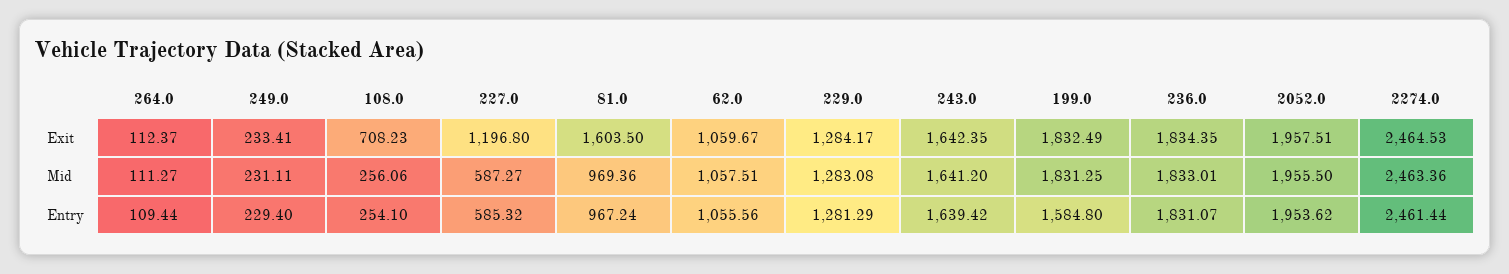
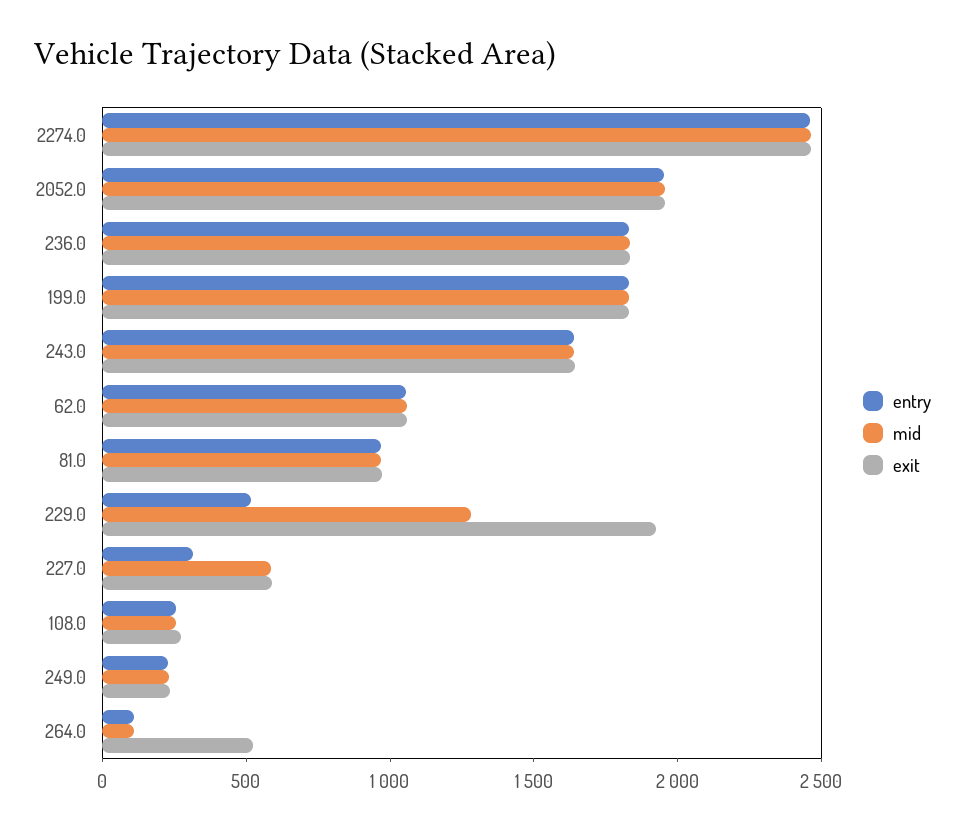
  {
    "Exit": {
-     "264.0": 112.37,
+     "264.0": 500,
      "249.0": 233.41,
-     "108.0": 708.23,
+     "108.0": 300,
-     "227.0": 1196.8,
+     "227.0": 600,
-     "81.0": 1603.5,
+     "81.0": 1000,
      "62.0": 1059.67,
-     "229.0": 1284.17,
+     "229.0": 1900,
      "243.0": 1642.35,
      "199.0": 1832.49,
      "236.0": 1834.35,
      "2052.0": 1957.51,
      "2274.0": 2464.53
    },
    "Mid": {
      "264.0": 111.27,
      "249.0": 231.11,
      "108.0": 256.06,
      "227.0": 587.27,
      "81.0": 969.36,
      "62.0": 1057.51,
      "229.0": 1283.08,
      "243.0": 1641.2,
      "199.0": 1831.25,
      "236.0": 1833.01,
      "2052.0": 1955.5,
      "2274.0": 2463.36
    },
    "Entry": {
      "264.0": 109.44,
      "249.0": 229.4,
      "108.0": 254.1,
-     "227.0": 585.32,
+     "227.0": 300,
      "81.0": 967.24,
      "62.0": 1055.56,
-     "229.0": 1281.29,
+     "229.0": 500,
      "243.0": 1639.42,
-     "199.0": 1584.8,
+     "199.0": 1800,
      "236.0": 1831.07,
      "2052.0": 1953.62,
      "2274.0": 2461.44
    }
  }

